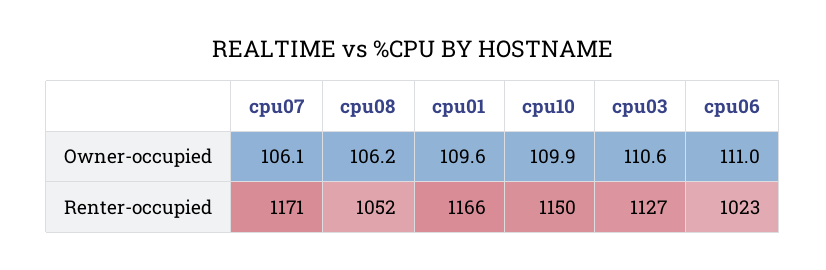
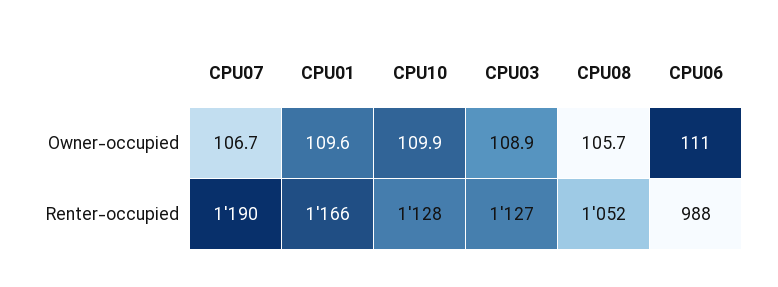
  {
    "cpu07": {
-     "Owner-occupied": 106.1,
+     "Owner-occupied": 106.7,
-     "Renter-occupied": 1171
+     "Renter-occupied": 1190
    },
    "cpu08": {
-     "Owner-occupied": 106.2,
+     "Owner-occupied": 105.7,
      "Renter-occupied": 1052
    },
    "cpu01": {
      "Owner-occupied": 109.6,
      "Renter-occupied": 1166
    },
    "cpu10": {
      "Owner-occupied": 109.9,
-     "Renter-occupied": 1150
+     "Renter-occupied": 1128
    },
    "cpu03": {
-     "Owner-occupied": 110.6,
+     "Owner-occupied": 108.9,
      "Renter-occupied": 1127
    },
    "cpu06": {
      "Owner-occupied": 111,
-     "Renter-occupied": 1023
+     "Renter-occupied": 988
    }
  }

